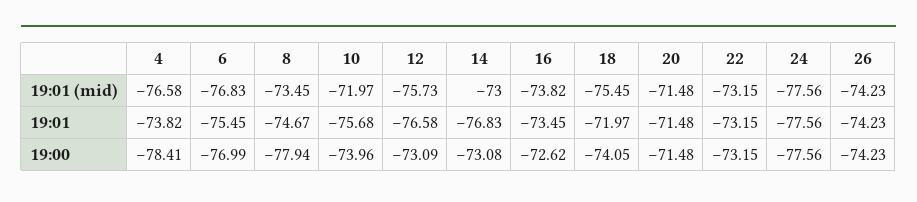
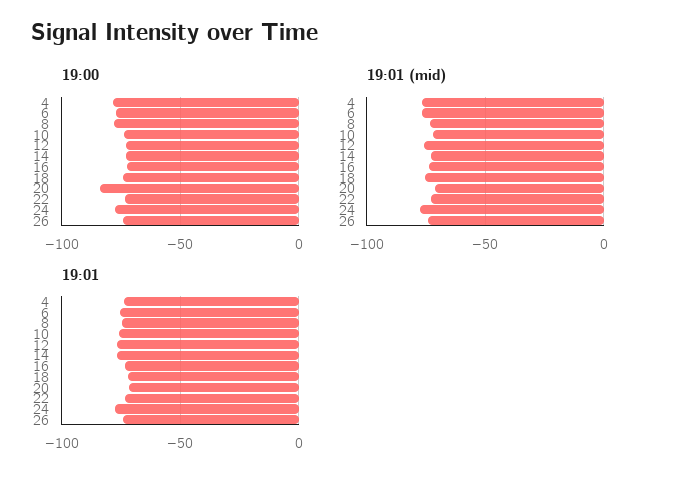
  {
    "19:01 (mid)": {
      "4": -76.58,
      "6": -76.83,
      "8": -73.45,
      "10": -71.97,
      "12": -75.73,
      "14": -73,
      "16": -73.82,
      "18": -75.45,
      "20": -71.48,
      "22": -73.15,
      "24": -77.56,
      "26": -74.23
    },
    "19:01": {
      "4": -73.82,
      "6": -75.45,
      "8": -74.67,
      "10": -75.68,
      "12": -76.58,
      "14": -76.83,
      "16": -73.45,
      "18": -71.97,
      "20": -71.48,
      "22": -73.15,
      "24": -77.56,
      "26": -74.23
    },
    "19:00": {
      "4": -78.41,
      "6": -76.99,
      "8": -77.94,
      "10": -73.96,
      "12": -73.09,
      "14": -73.08,
      "16": -72.62,
      "18": -74.05,
-     "20": -71.48,
+     "20": -85,
      "22": -73.15,
      "24": -77.56,
      "26": -74.23
    }
  }

